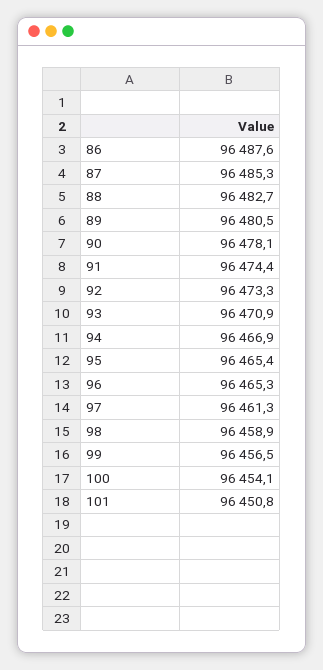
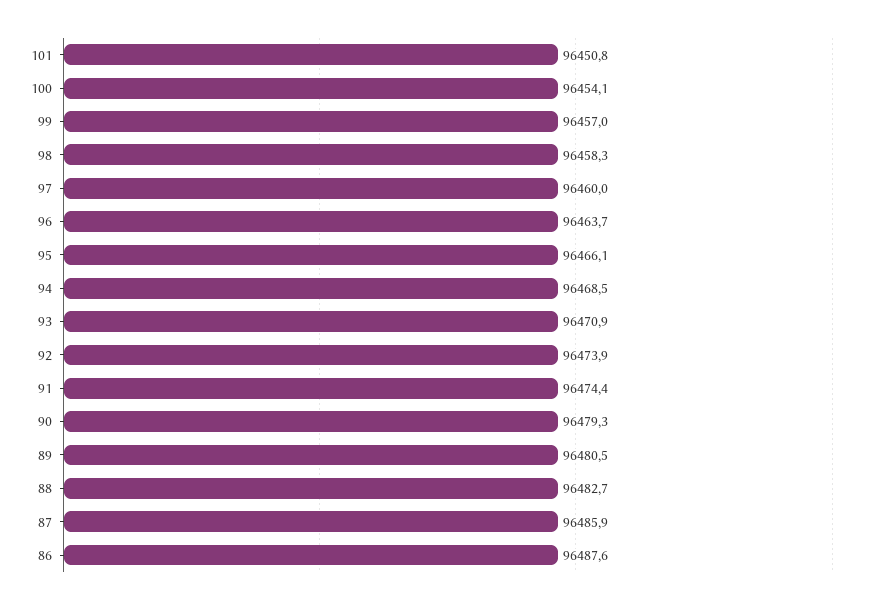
  {
    "86": 96487.6,
-   "87": 96485.3,
+   "87": 96485.9,
    "88": 96482.7,
    "89": 96480.5,
-   "90": 96478.1,
+   "90": 96479.3,
    "91": 96474.4,
-   "92": 96473.3,
+   "92": 96473.9,
    "93": 96470.9,
-   "94": 96466.9,
+   "94": 96468.5,
-   "95": 96465.4,
+   "95": 96466.1,
-   "96": 96465.3,
+   "96": 96463.7,
-   "97": 96461.3,
+   "97": 96460,
-   "98": 96458.9,
+   "98": 96458.3,
-   "99": 96456.5,
+   "99": 96457,
    "100": 96454.1,
    "101": 96450.8
  }

